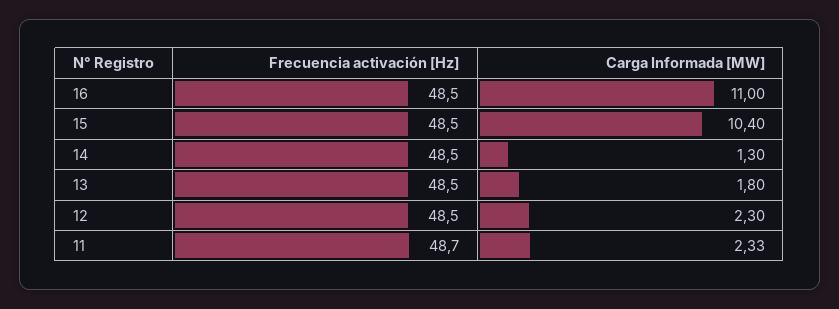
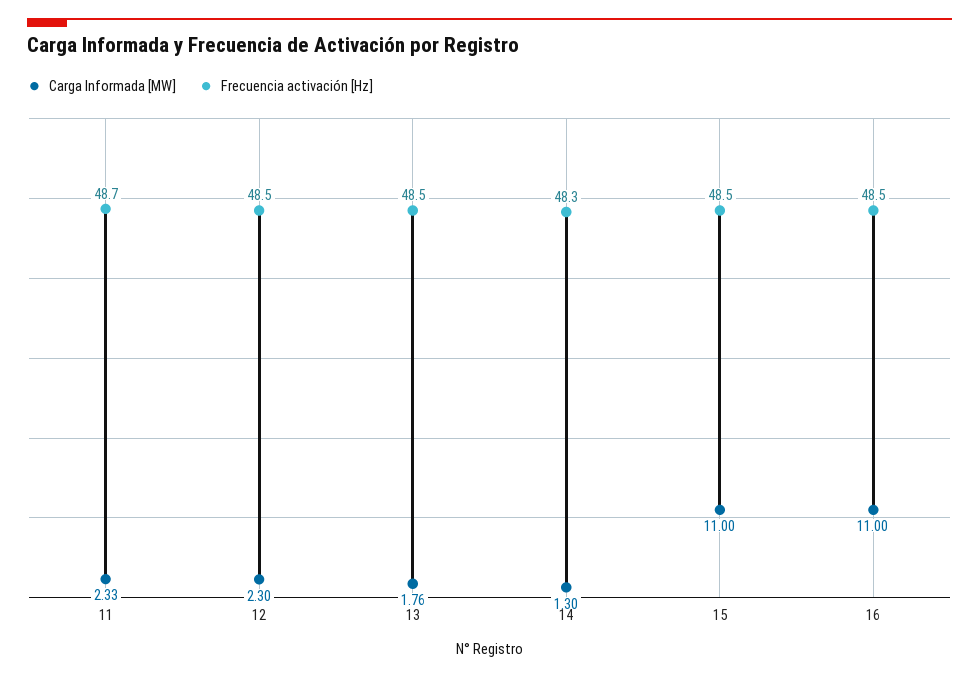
  {
    "Frecuencia activación [Hz]": {
      "16": 48.5,
      "15": 48.5,
-     "14": 48.5,
+     "14": 48.3,
      "13": 48.5,
      "12": 48.5,
      "11": 48.7
    },
    "Carga Informada [MW]": {
      "16": 11,
-     "15": 10.4,
+     "15": 11,
      "14": 1.3,
-     "13": 1.8,
+     "13": 1.76,
      "12": 2.3,
      "11": 2.33
    }
  }

